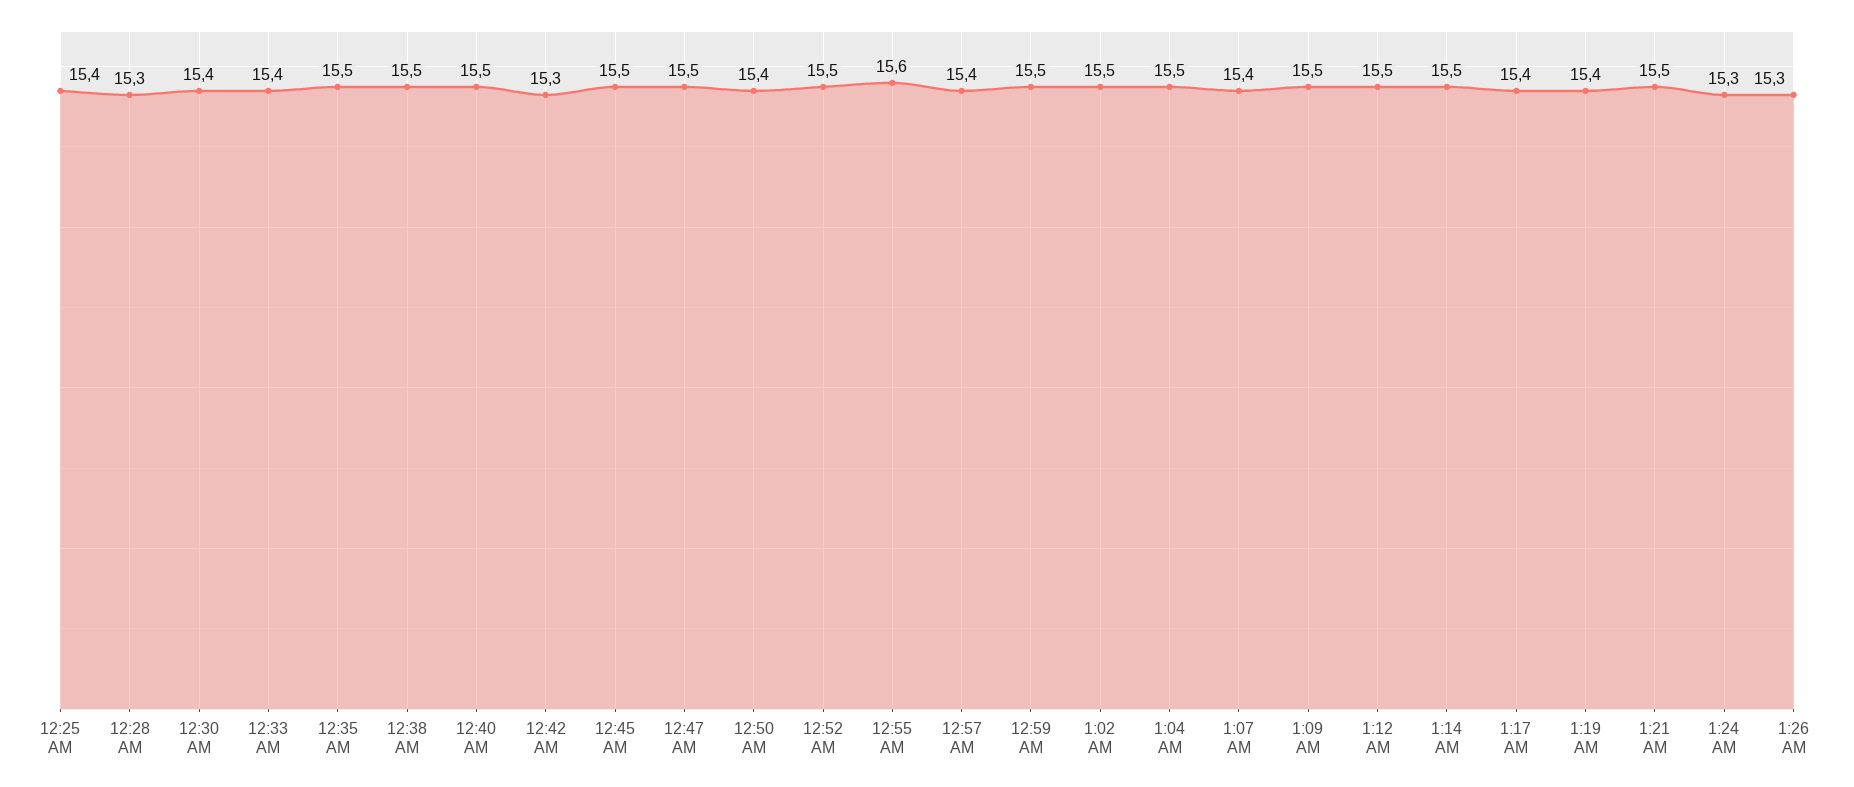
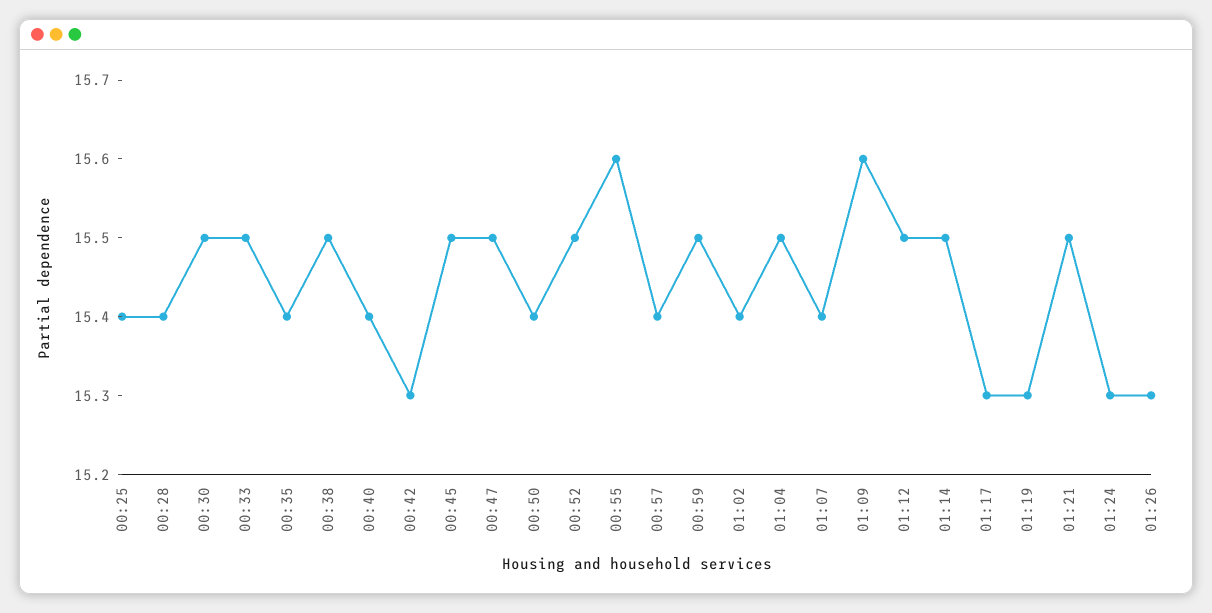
  {
    "12:25 AM": 15.4,
-   "12:28 AM": 15.3,
+   "12:28 AM": 15.4,
-   "12:30 AM": 15.4,
+   "12:30 AM": 15.5,
-   "12:33 AM": 15.4,
+   "12:33 AM": 15.5,
-   "12:35 AM": 15.5,
+   "12:35 AM": 15.4,
    "12:38 AM": 15.5,
-   "12:40 AM": 15.5,
+   "12:40 AM": 15.4,
    "12:42 AM": 15.3,
    "12:45 AM": 15.5,
    "12:47 AM": 15.5,
    "12:50 AM": 15.4,
    "12:52 AM": 15.5,
    "12:55 AM": 15.6,
    "12:57 AM": 15.4,
    "12:59 AM": 15.5,
-   "1:02 AM": 15.5,
+   "1:02 AM": 15.4,
    "1:04 AM": 15.5,
    "1:07 AM": 15.4,
-   "1:09 AM": 15.5,
+   "1:09 AM": 15.6,
    "1:12 AM": 15.5,
    "1:14 AM": 15.5,
-   "1:17 AM": 15.4,
+   "1:17 AM": 15.3,
-   "1:19 AM": 15.4,
+   "1:19 AM": 15.3,
    "1:21 AM": 15.5,
    "1:24 AM": 15.3,
    "1:26 AM": 15.3
  }

